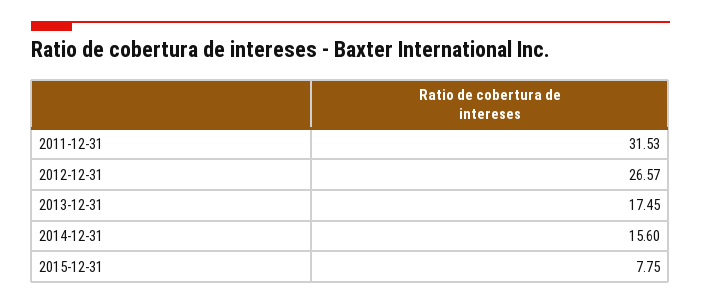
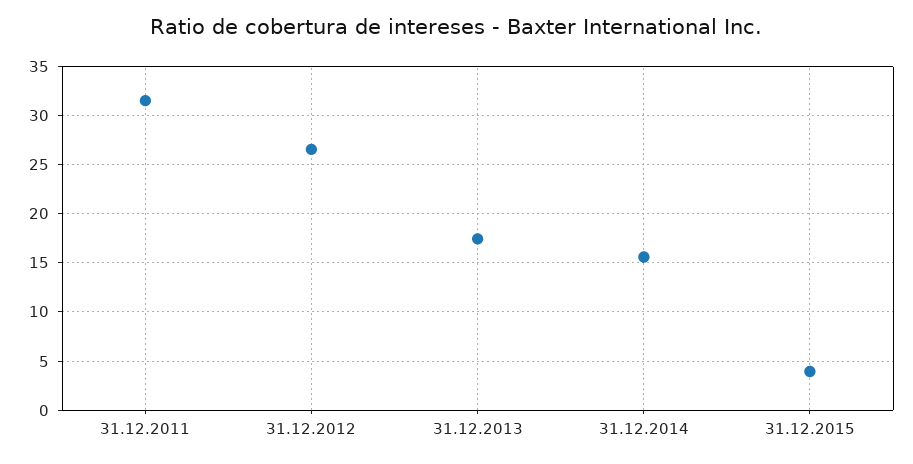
  {
    "2011-12-31": 31.53,
    "2012-12-31": 26.57,
    "2013-12-31": 17.45,
    "2014-12-31": 15.6,
-   "2015-12-31": 7.75
+   "2015-12-31": 4
  }

